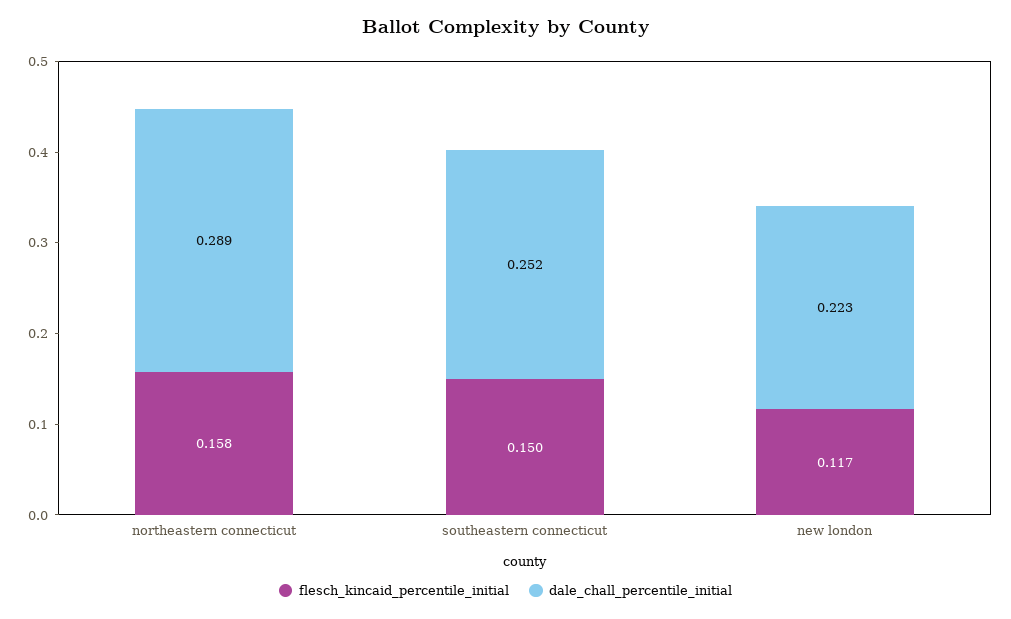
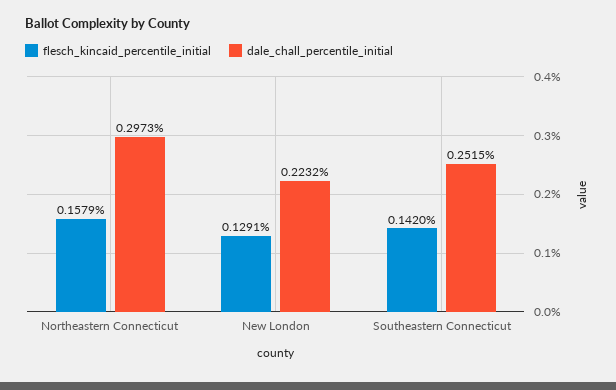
  {
    "flesch_kincaid_percentile_initial": {
      "northeastern connecticut": 0.1579,
-     "southeastern connecticut": 0.15,
+     "southeastern connecticut": 0.142,
-     "new london": 0.117
+     "new london": 0.1291
    },
    "dale_chall_percentile_initial": {
-     "northeastern connecticut": 0.289,
+     "northeastern connecticut": 0.2973,
      "southeastern connecticut": 0.2515,
      "new london": 0.2232
    }
  }

